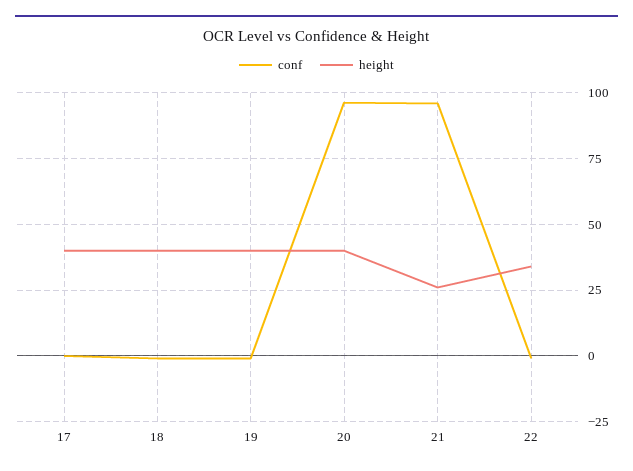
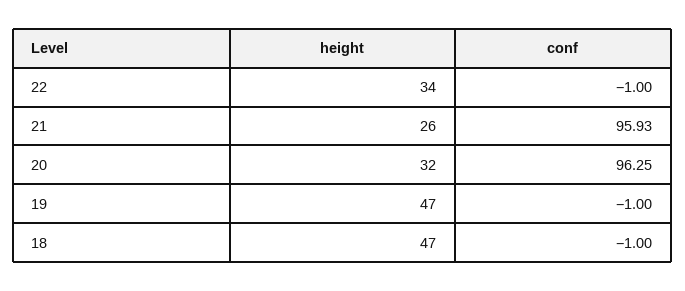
  {
    "conf": {
-     "17": 0,
      "18": -1,
      "19": -1,
      "20": 96.25,
      "21": 95.93,
      "22": -1
    },
    "height": {
-     "17": 40,
-     "18": 40,
+     "18": 47,
-     "19": 40,
+     "19": 47,
-     "20": 40,
+     "20": 32,
      "21": 26,
      "22": 34
    }
  }

